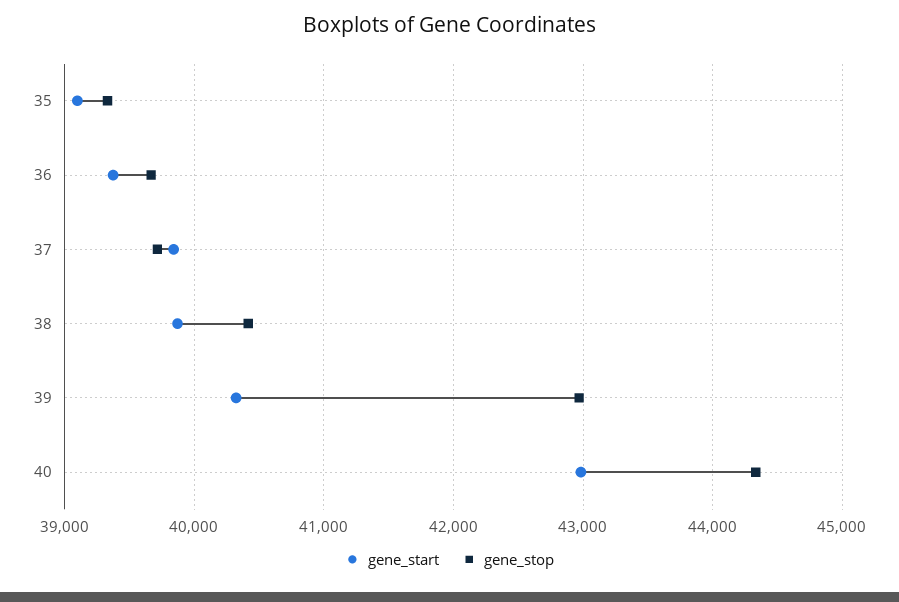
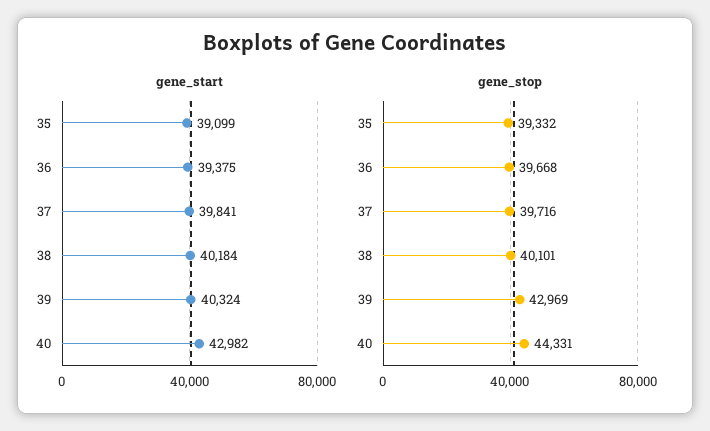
  {
    "gene_start": {
      "35": 39099,
      "36": 39375,
      "37": 39841,
-     "38": 39900,
+     "38": 40184,
      "39": 40324,
      "40": 42982
    },
    "gene_stop": {
      "35": 39332,
      "36": 39668,
      "37": 39716,
-     "38": 40400,
+     "38": 40101,
      "39": 42969,
      "40": 44331
    }
  }

